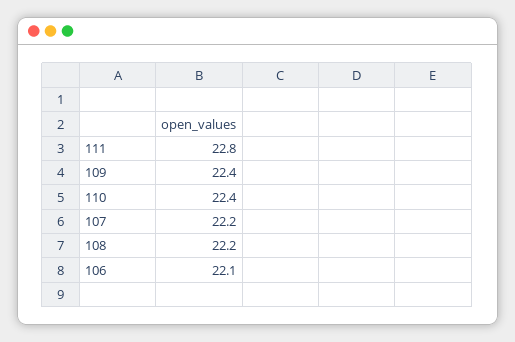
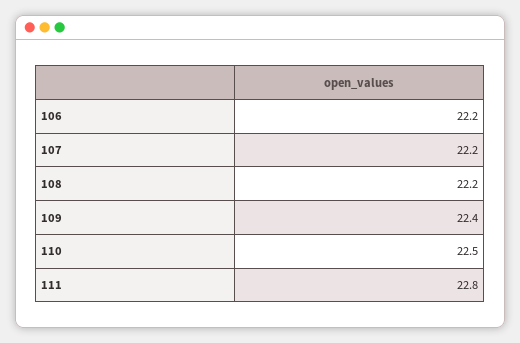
  {
    "111": 22.8,
    "109": 22.4,
-   "110": 22.4,
+   "110": 22.5,
    "107": 22.2,
    "108": 22.2,
-   "106": 22.1
+   "106": 22.2
  }

